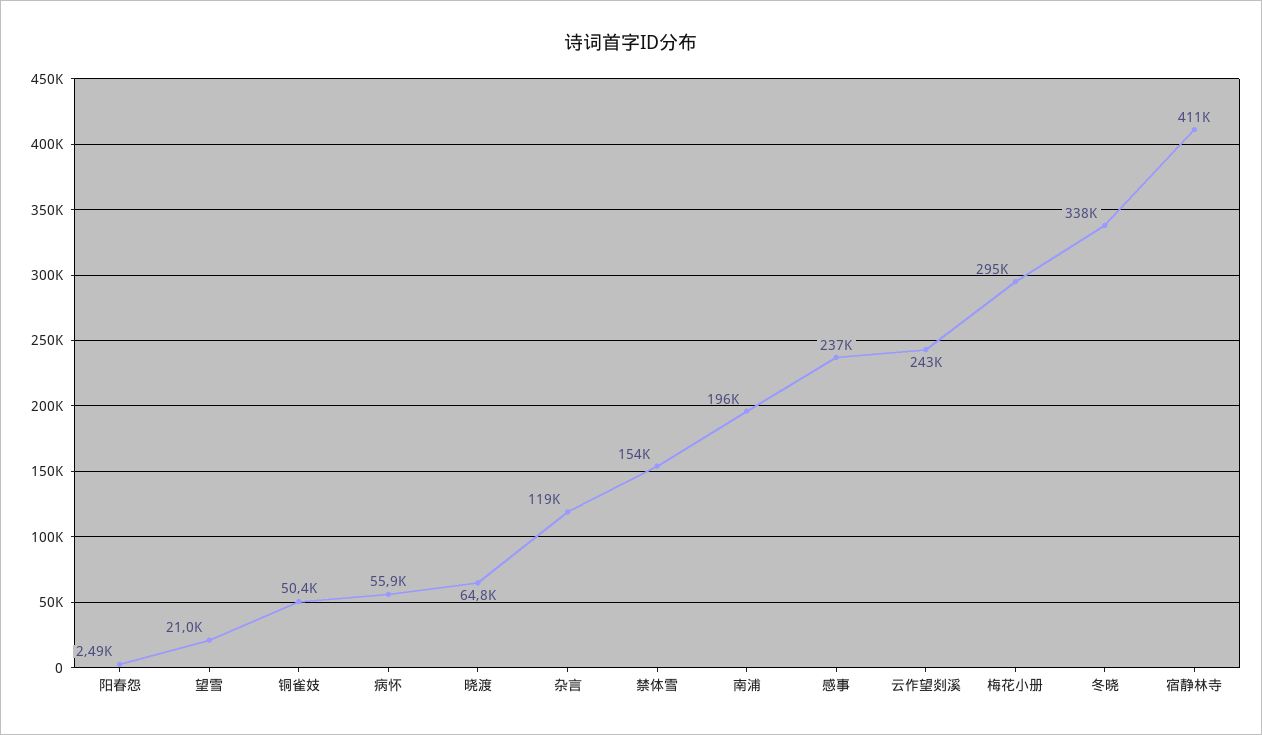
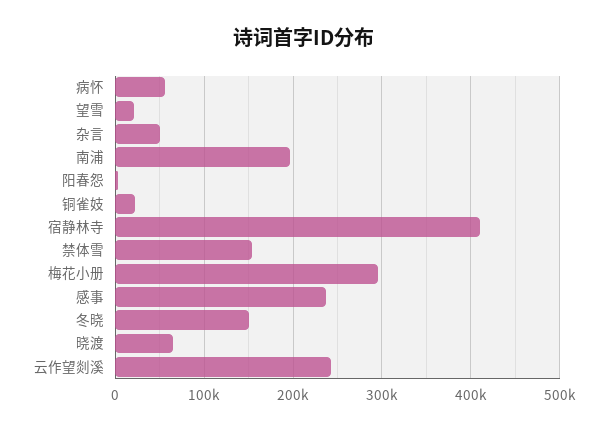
  {
    "阳春怨": 2490,
    "望雪": 21000,
-   "铜雀妓": 50400,
+   "铜雀妓": 20000,
    "病怀": 55900,
    "晓渡": 64800,
-   "杂言": 119000,
+   "杂言": 50000,
    "禁体雪": 154000,
    "南浦": 196000,
    "感事": 237000,
    "云作望剡溪": 243000,
    "梅花小册": 295000,
-   "冬晓": 338000,
+   "冬晓": 150000,
    "宿静林寺": 411000
  }

